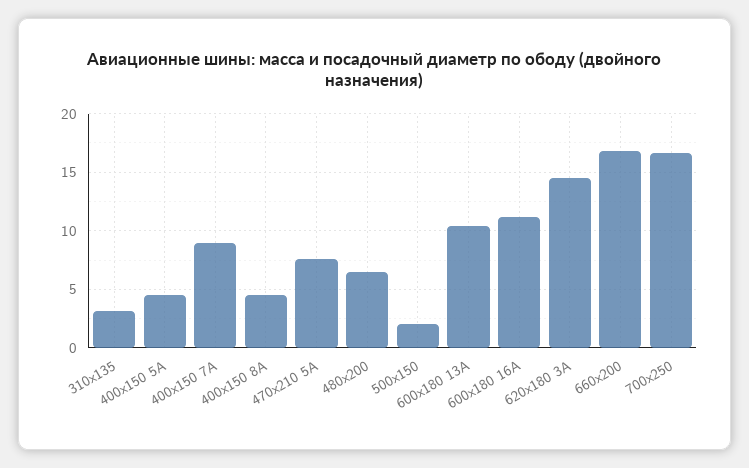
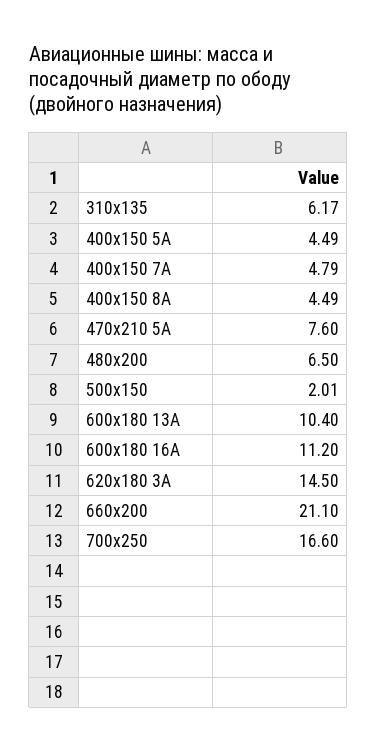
  {
-   "310х135": 3,
+   "310х135": 6.17,
    "400х150 5А": 4.49,
-   "400х150 7А": 9,
+   "400х150 7А": 4.79,
    "400х150 8А": 4.49,
    "470х210 5А": 7.6,
    "480х200": 6.5,
    "500х150": 2.01,
    "600х180 13А": 10.4,
    "600х180 16А": 11.2,
    "620х180 3А": 14.5,
-   "660х200": 17,
+   "660х200": 21.1,
    "700х250": 16.6
  }

